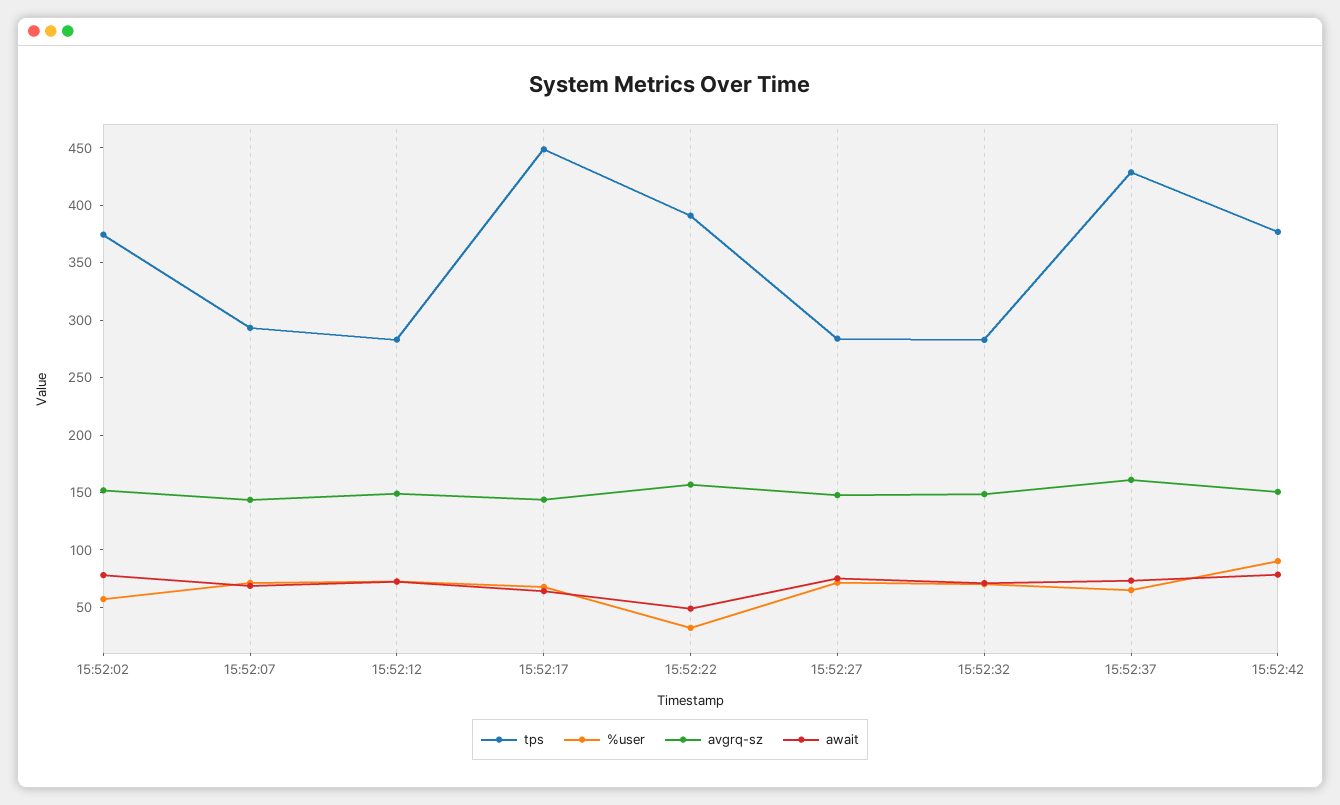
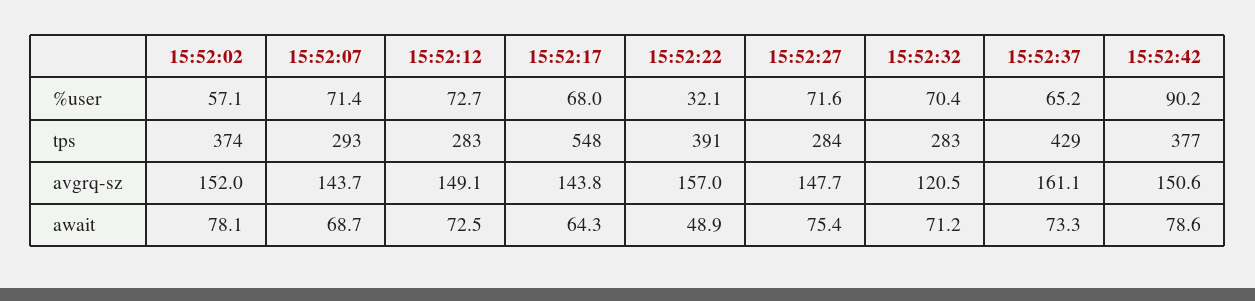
  {
    "tps": {
      "15:52:02": 374,
      "15:52:07": 293,
      "15:52:12": 283,
-     "15:52:17": 450,
+     "15:52:17": 548,
      "15:52:22": 391,
      "15:52:27": 284,
      "15:52:32": 283,
      "15:52:37": 429,
      "15:52:42": 377
    },
    "%user": {
      "15:52:02": 57.1,
      "15:52:07": 71.4,
      "15:52:12": 72.7,
      "15:52:17": 68,
      "15:52:22": 32.1,
      "15:52:27": 71.6,
      "15:52:32": 70.4,
      "15:52:37": 65.2,
      "15:52:42": 90.2
    },
    "avgrq-sz": {
      "15:52:02": 152,
      "15:52:07": 143.7,
      "15:52:12": 149.1,
      "15:52:17": 143.8,
      "15:52:22": 157,
      "15:52:27": 147.7,
-     "15:52:32": 150,
+     "15:52:32": 120.5,
      "15:52:37": 161.1,
      "15:52:42": 150.6
    },
    "await": {
      "15:52:02": 78.1,
      "15:52:07": 68.7,
      "15:52:12": 72.5,
      "15:52:17": 64.3,
      "15:52:22": 48.9,
      "15:52:27": 75.4,
      "15:52:32": 71.2,
      "15:52:37": 73.3,
      "15:52:42": 78.6
    }
  }

